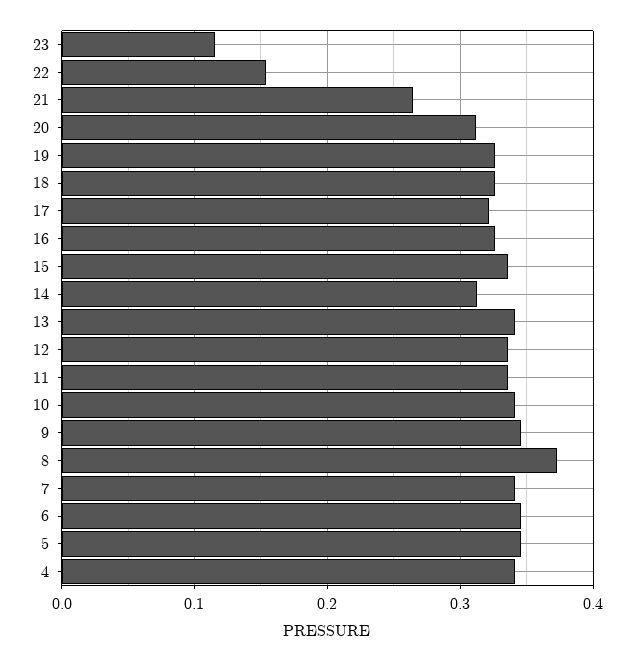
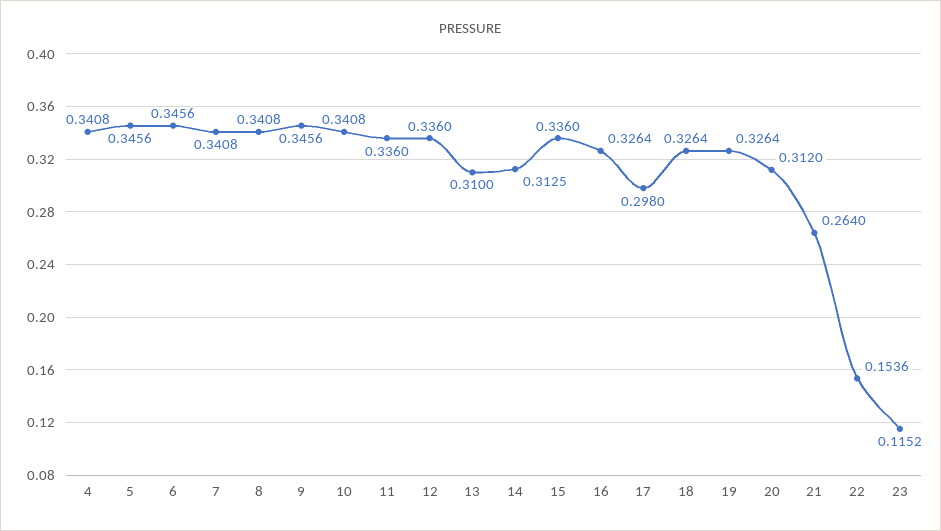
  {
    "23": 0.1152,
    "22": 0.1536,
    "21": 0.264,
    "20": 0.312,
    "19": 0.3264,
    "18": 0.3264,
-   "17": 0.32,
+   "17": 0.298,
    "16": 0.3264,
    "15": 0.336,
    "14": 0.3125,
-   "13": 0.34,
+   "13": 0.31,
    "12": 0.336,
    "11": 0.336,
    "10": 0.3408,
    "9": 0.3456,
-   "8": 0.37,
+   "8": 0.3408,
    "7": 0.3408,
    "6": 0.3456,
    "5": 0.3456,
    "4": 0.3408
  }

